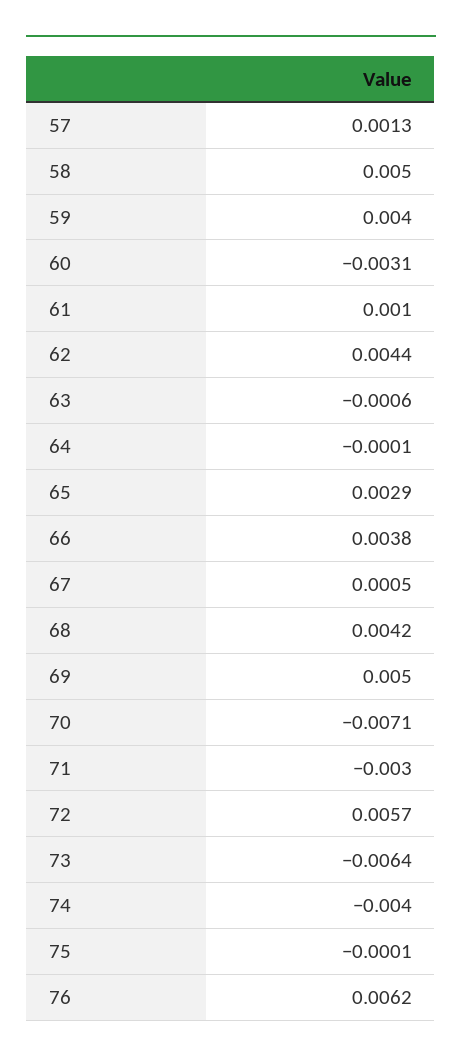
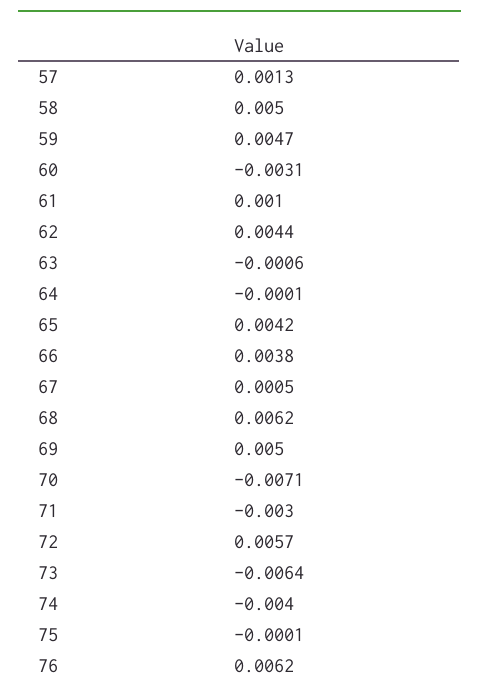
  {
    "57": 0.0013,
    "58": 0.005,
-   "59": 0.004,
+   "59": 0.0047,
    "60": -0.0031,
    "61": 0.001,
    "62": 0.0044,
    "63": -0.0006,
    "64": -0.0001,
-   "65": 0.0029,
+   "65": 0.0042,
    "66": 0.0038,
    "67": 0.0005,
-   "68": 0.0042,
+   "68": 0.0062,
    "69": 0.005,
    "70": -0.0071,
    "71": -0.003,
    "72": 0.0057,
    "73": -0.0064,
    "74": -0.004,
    "75": -0.0001,
    "76": 0.0062
  }

